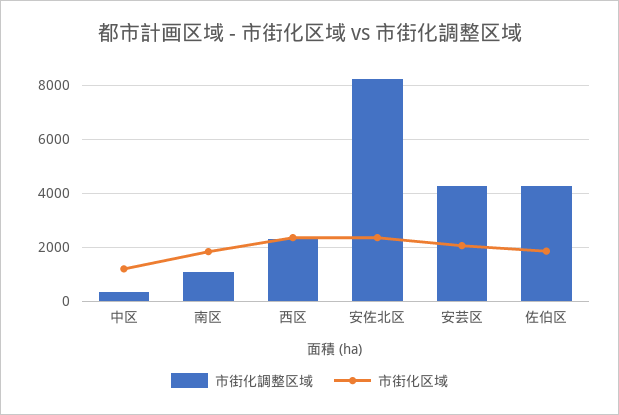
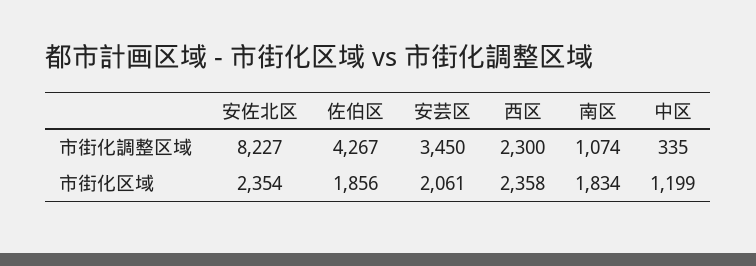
  {
    "市街化調整区域": {
      "中区": 335,
      "南区": 1074,
      "西区": 2300,
      "安佐北区": 8227,
-     "安芸区": 4250,
+     "安芸区": 3450,
      "佐伯区": 4267
    },
    "市街化区域": {
      "中区": 1199,
      "南区": 1834,
      "西区": 2358,
      "安佐北区": 2354,
      "安芸区": 2061,
      "佐伯区": 1856
    }
  }

